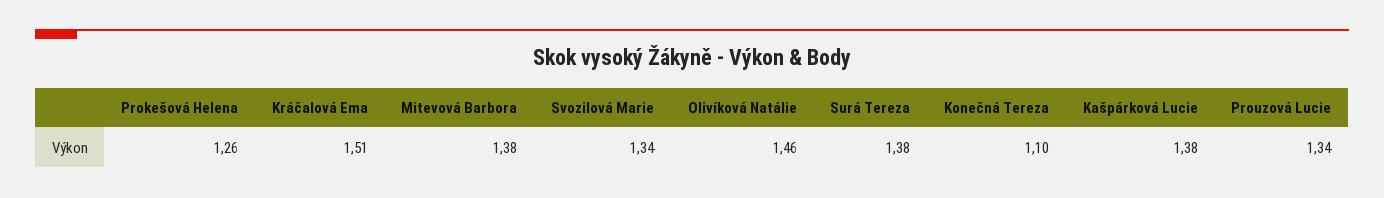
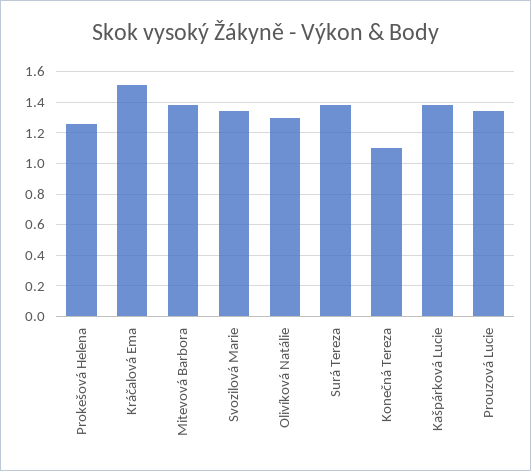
  {
    "Prokešová Helena": 1.26,
    "Kráčalová Ema": 1.51,
    "Mitevová Barbora": 1.38,
    "Svozilová Marie": 1.34,
-   "Olivíková Natálie": 1.46,
+   "Olivíková Natálie": 1.3,
    "Surá Tereza": 1.38,
    "Konečná Tereza": 1.1,
    "Kašpárková Lucie": 1.38,
    "Prouzová Lucie": 1.34
  }

